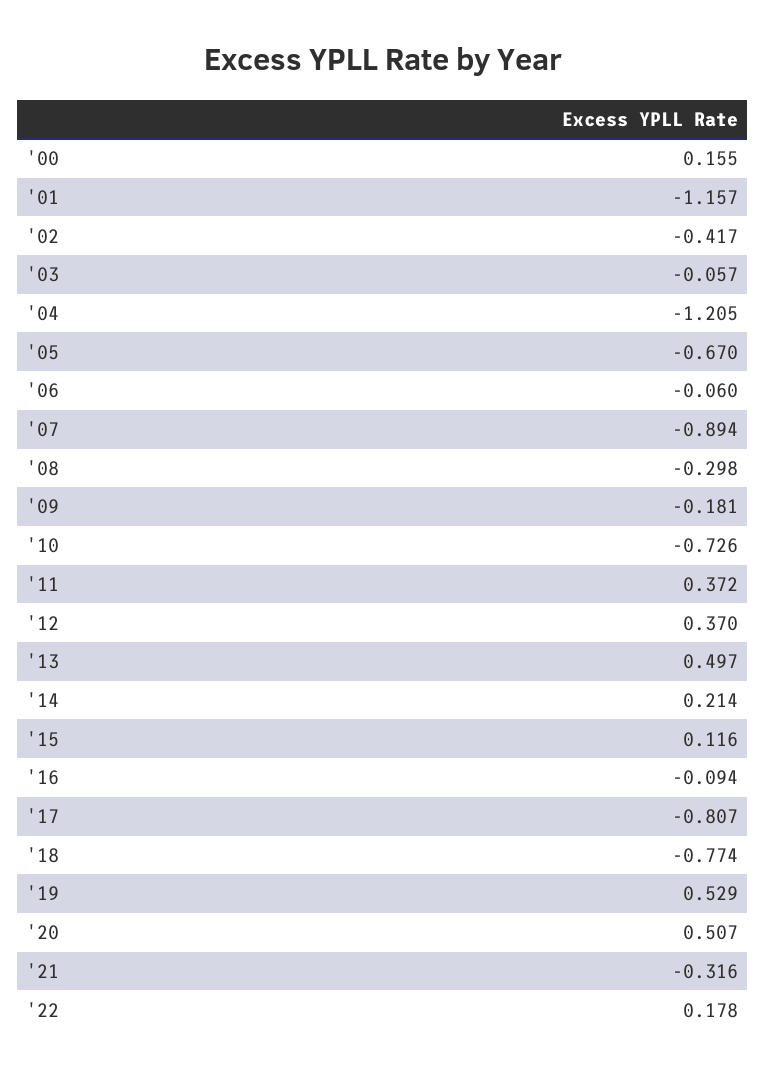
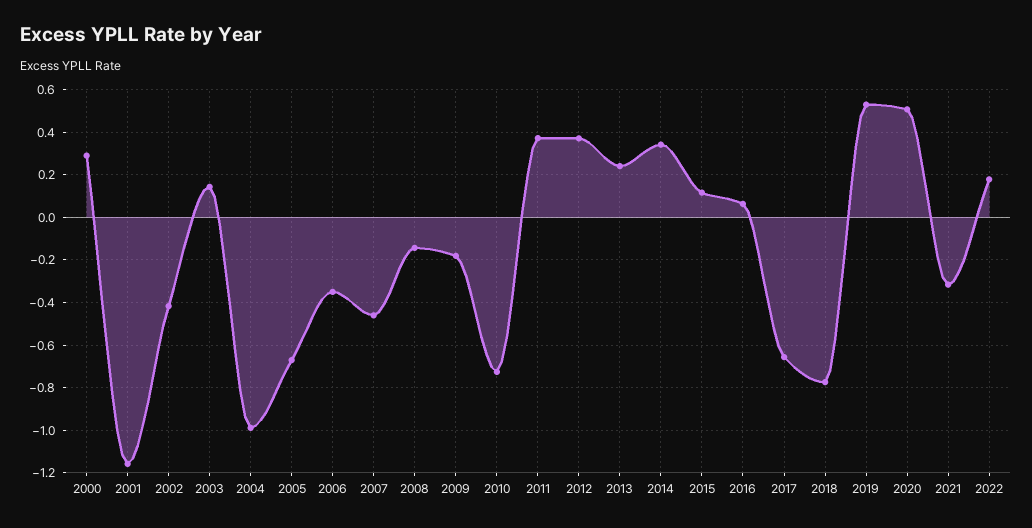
  {
-   "'00": 0.155,
+   "'00": 0.3,
    "'01": -1.157,
    "'02": -0.417,
-   "'03": -0.057,
+   "'03": 0.15,
-   "'04": -1.205,
+   "'04": -1,
    "'05": -0.67,
-   "'06": -0.06,
+   "'06": -0.35,
-   "'07": -0.894,
+   "'07": -0.45,
-   "'08": -0.298,
+   "'08": -0.15,
    "'09": -0.181,
    "'10": -0.726,
    "'11": 0.372,
    "'12": 0.37,
-   "'13": 0.497,
+   "'13": 0.25,
-   "'14": 0.214,
+   "'14": 0.35,
    "'15": 0.116,
-   "'16": -0.094,
+   "'16": 0.05,
-   "'17": -0.807,
+   "'17": -0.65,
    "'18": -0.774,
    "'19": 0.529,
    "'20": 0.507,
    "'21": -0.316,
    "'22": 0.178
  }

